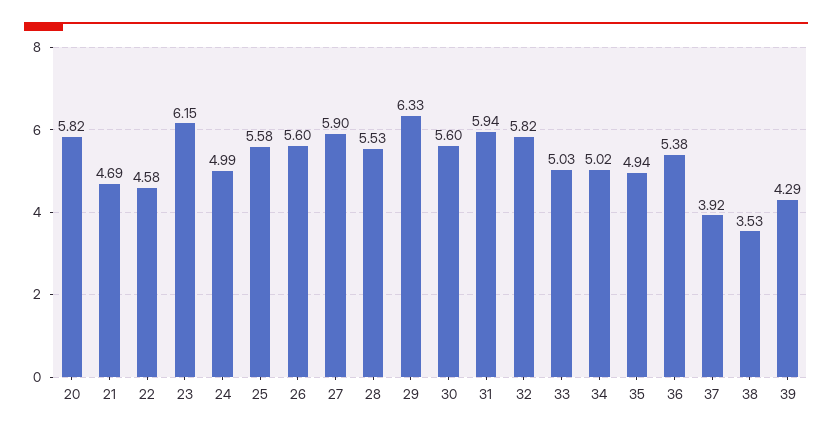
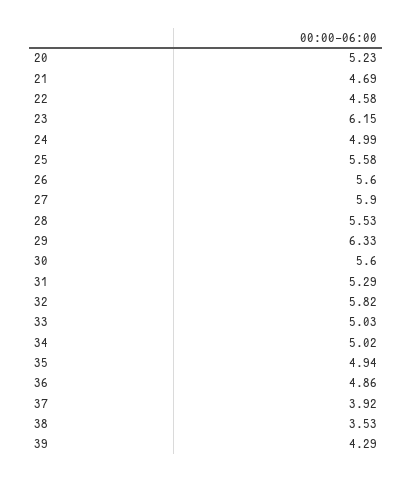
  {
-   "20": 5.82,
+   "20": 5.23,
    "21": 4.69,
    "22": 4.58,
    "23": 6.15,
    "24": 4.99,
    "25": 5.58,
    "26": 5.6,
    "27": 5.9,
    "28": 5.53,
    "29": 6.33,
    "30": 5.6,
-   "31": 5.94,
+   "31": 5.29,
    "32": 5.82,
    "33": 5.03,
    "34": 5.02,
    "35": 4.94,
-   "36": 5.38,
+   "36": 4.86,
    "37": 3.92,
    "38": 3.53,
    "39": 4.29
  }

